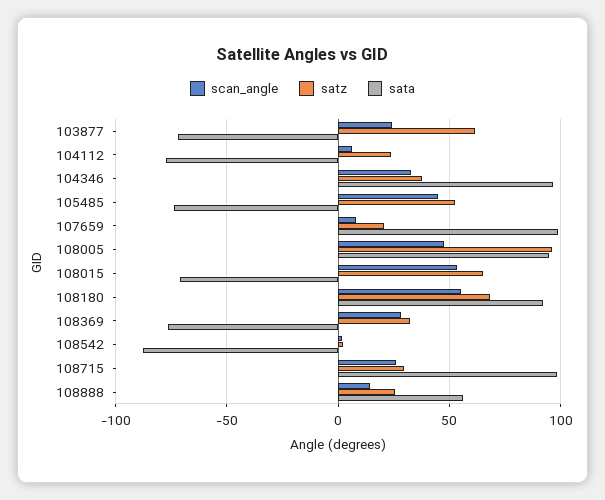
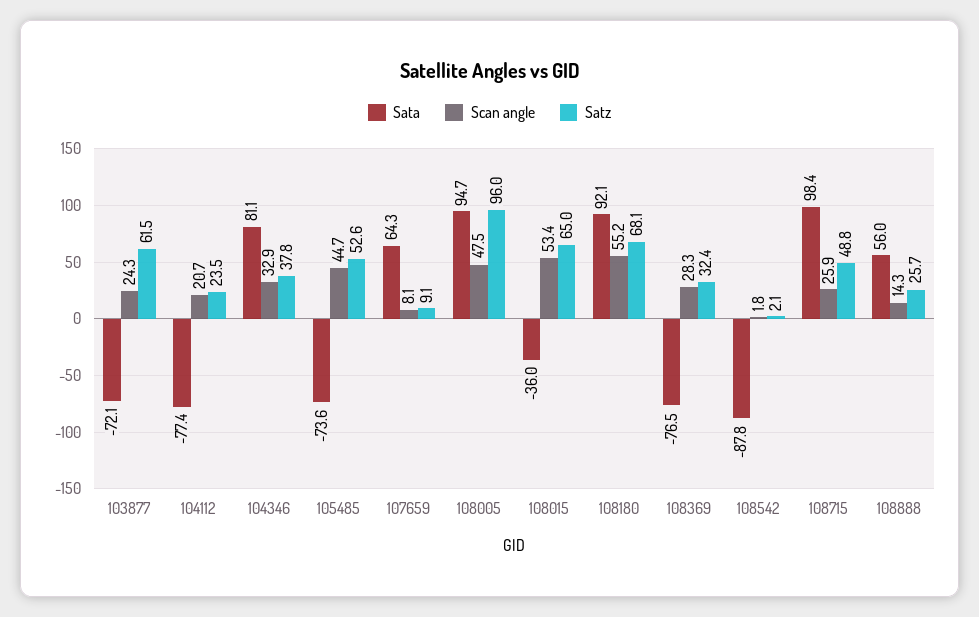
  {
    "scan_angle": {
      "103877": 24.3,
-     "104112": 5,
+     "104112": 20.7,
      "104346": 32.9,
      "105485": 44.7,
      "107659": 8.1,
      "108005": 47.5,
      "108015": 53.4,
      "108180": 55.2,
      "108369": 28.3,
      "108542": 1.8,
      "108715": 25.9,
      "108888": 14.3
    },
    "satz": {
      "103877": 61.5,
      "104112": 23.5,
      "104346": 37.8,
      "105485": 52.6,
-     "107659": 20,
+     "107659": 9.1,
      "108005": 96,
      "108015": 65,
      "108180": 68.1,
      "108369": 32.4,
      "108542": 2.1,
-     "108715": 30,
+     "108715": 48.8,
      "108888": 25.7
    },
    "sata": {
      "103877": -72.1,
      "104112": -77.4,
-     "104346": 95,
+     "104346": 81.1,
      "105485": -73.6,
-     "107659": 100,
+     "107659": 64.3,
      "108005": 94.7,
-     "108015": -70,
+     "108015": -36,
      "108180": 92.1,
      "108369": -76.5,
      "108542": -87.8,
      "108715": 98.4,
      "108888": 56
    }
  }

